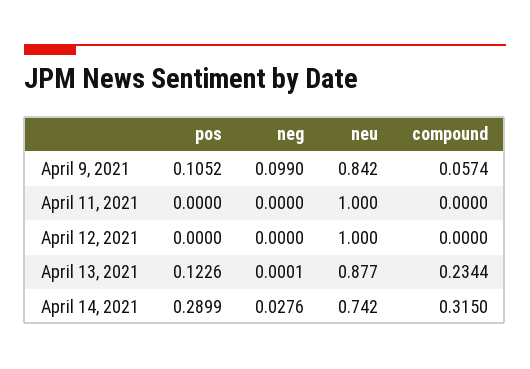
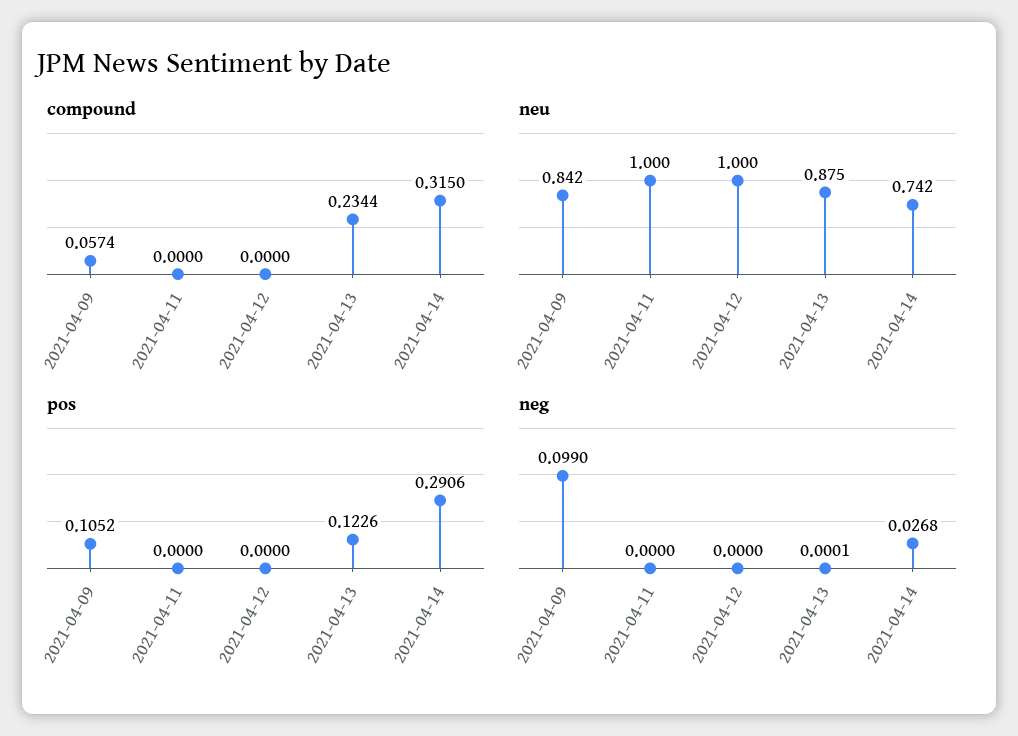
  {
    "pos": {
      "April 9, 2021": 0.1052,
      "April 11, 2021": 0,
      "April 12, 2021": 0,
      "April 13, 2021": 0.1226,
-     "April 14, 2021": 0.2899
+     "April 14, 2021": 0.2906
    },
    "neg": {
      "April 9, 2021": 0.099,
      "April 11, 2021": 0,
      "April 12, 2021": 0,
      "April 13, 2021": 0.0001,
-     "April 14, 2021": 0.0276
+     "April 14, 2021": 0.0268
    },
    "neu": {
      "April 9, 2021": 0.842,
      "April 11, 2021": 1,
      "April 12, 2021": 1,
-     "April 13, 2021": 0.877,
+     "April 13, 2021": 0.875,
      "April 14, 2021": 0.742
    },
    "compound": {
      "April 9, 2021": 0.0574,
      "April 11, 2021": 0,
      "April 12, 2021": 0,
      "April 13, 2021": 0.2344,
      "April 14, 2021": 0.315
    }
  }

